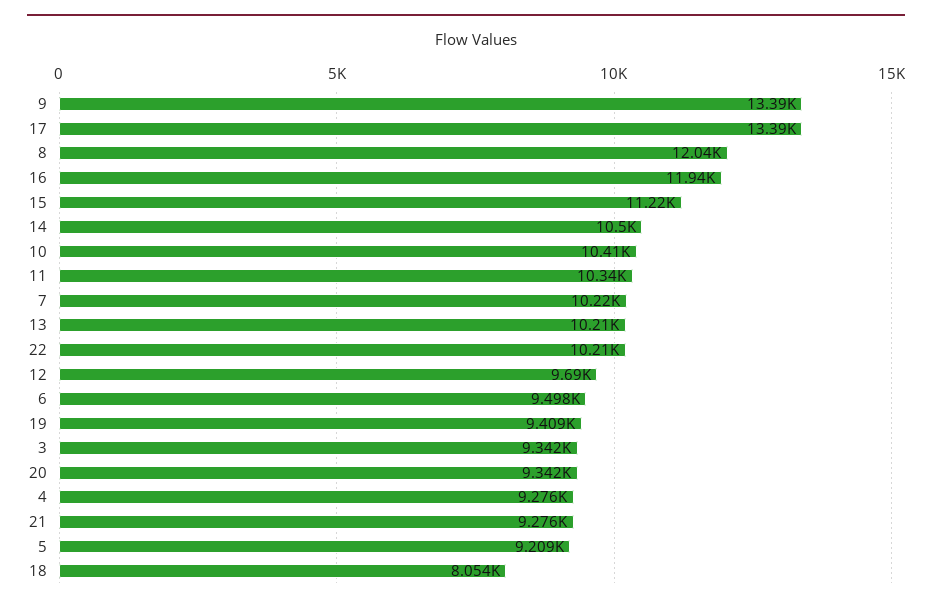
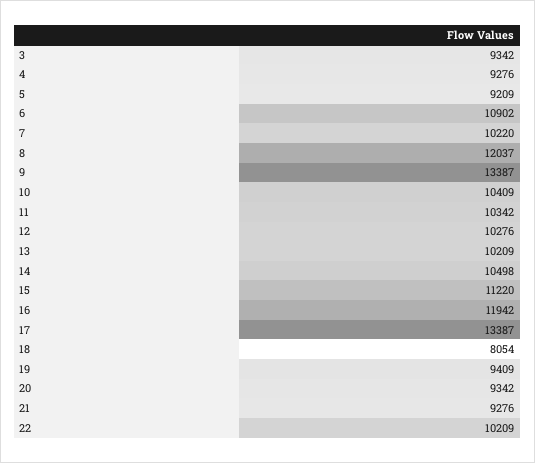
  {
    "9": 13387,
    "17": 13387,
    "8": 12037,
    "16": 11942,
    "15": 11220,
    "14": 10498,
    "10": 10409,
    "11": 10342,
    "7": 10220,
    "13": 10209,
    "22": 10209,
-   "12": 9690,
+   "12": 10276,
-   "6": 9498,
+   "6": 10902,
    "19": 9409,
    "3": 9342,
    "20": 9342,
    "4": 9276,
    "21": 9276,
    "5": 9209,
    "18": 8054
  }

